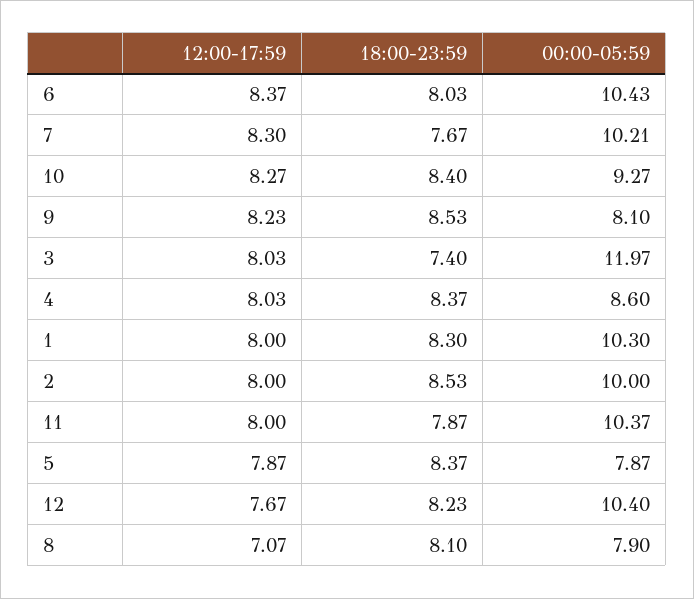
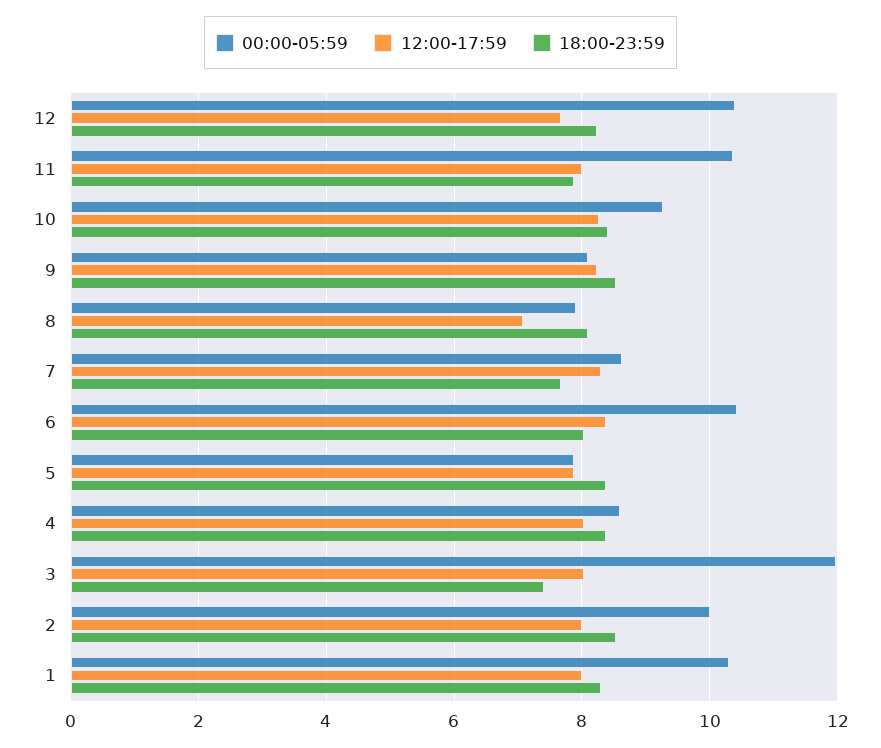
  {
    "12:00-17:59": {
      "6": 8.37,
      "7": 8.3,
      "10": 8.27,
      "9": 8.23,
      "3": 8.03,
      "4": 8.03,
      "1": 8,
      "2": 8,
      "11": 8,
      "5": 7.87,
      "12": 7.67,
      "8": 7.07
    },
    "18:00-23:59": {
      "6": 8.03,
      "7": 7.67,
      "10": 8.4,
      "9": 8.53,
      "3": 7.4,
      "4": 8.37,
      "1": 8.3,
      "2": 8.53,
      "11": 7.87,
      "5": 8.37,
      "12": 8.23,
      "8": 8.1
    },
    "00:00-05:59": {
      "6": 10.43,
-     "7": 10.21,
+     "7": 8.6,
      "10": 9.27,
      "9": 8.1,
      "3": 11.97,
      "4": 8.6,
      "1": 10.3,
      "2": 10,
      "11": 10.37,
      "5": 7.87,
      "12": 10.4,
      "8": 7.9
    }
  }

